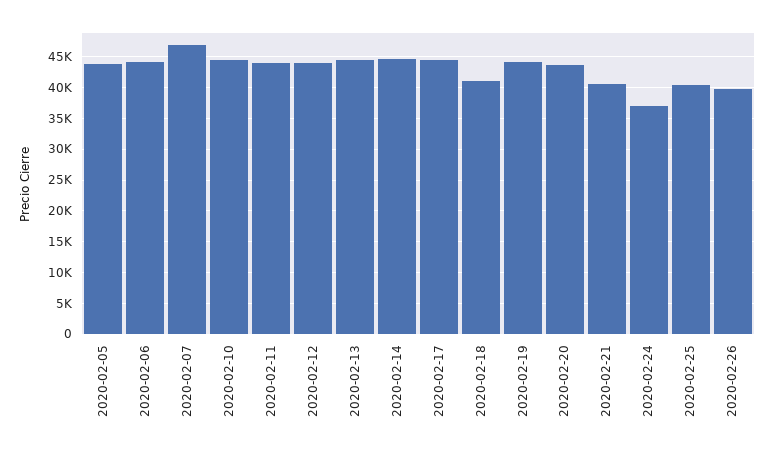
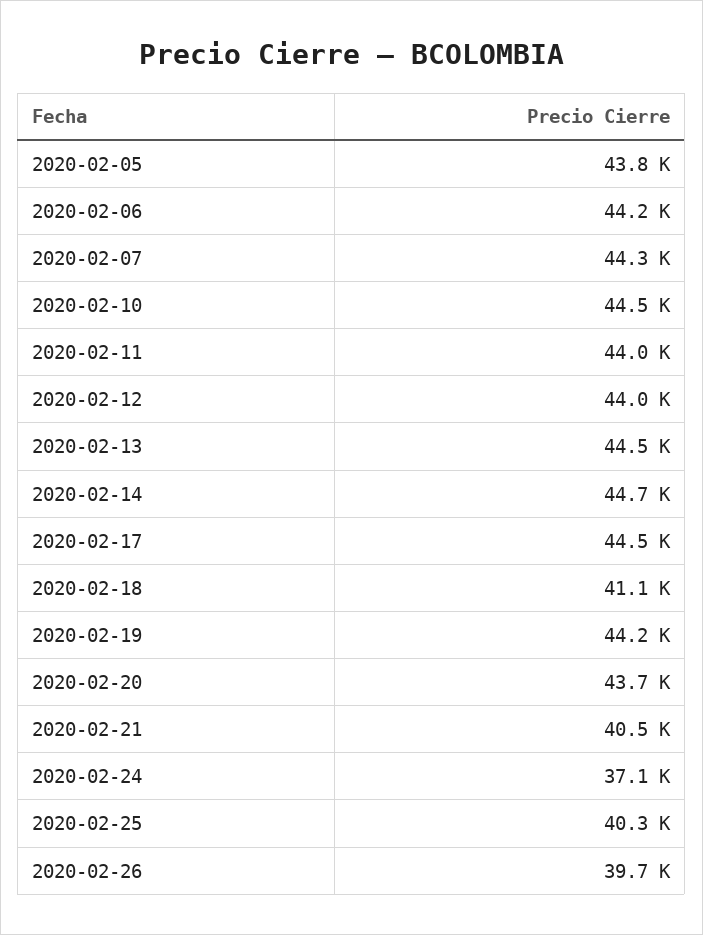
  {
    "2020-02-05": 43800,
    "2020-02-06": 44200,
-   "2020-02-07": 47000,
+   "2020-02-07": 44300,
    "2020-02-10": 44500,
    "2020-02-11": 44000,
    "2020-02-12": 44000,
    "2020-02-13": 44500,
    "2020-02-14": 44700,
    "2020-02-17": 44500,
    "2020-02-18": 41100,
    "2020-02-19": 44200,
    "2020-02-20": 43700,
    "2020-02-21": 40500,
    "2020-02-24": 37100,
    "2020-02-25": 40300,
    "2020-02-26": 39700
  }

